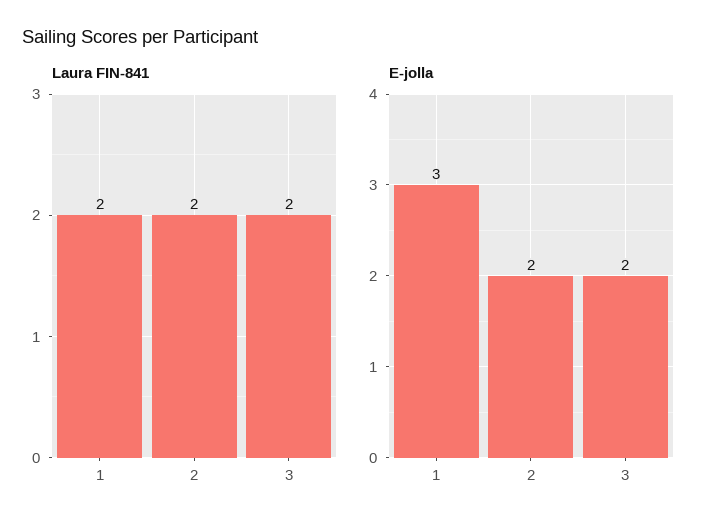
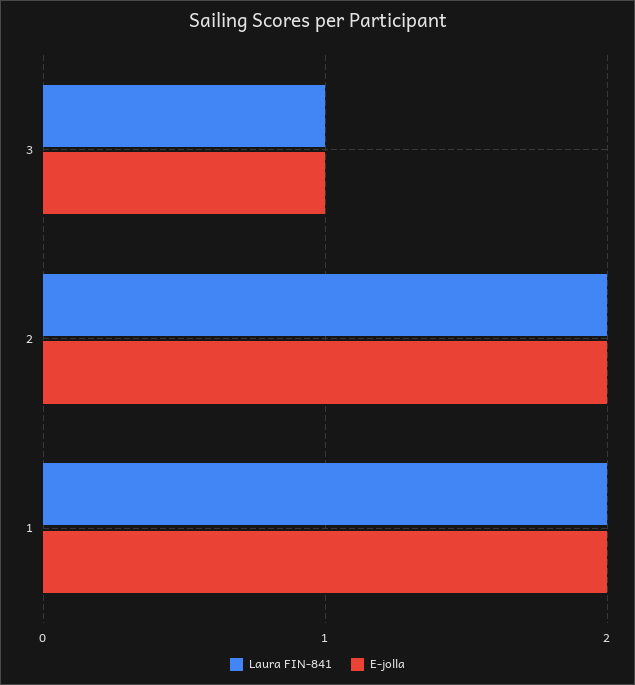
  {
    "Laura FIN-841": {
      "1": 2,
      "2": 2,
-     "3": 2
+     "3": 1
    },
    "E-jolla": {
-     "1": 3,
+     "1": 2,
      "2": 2,
-     "3": 2
+     "3": 1
    }
  }

